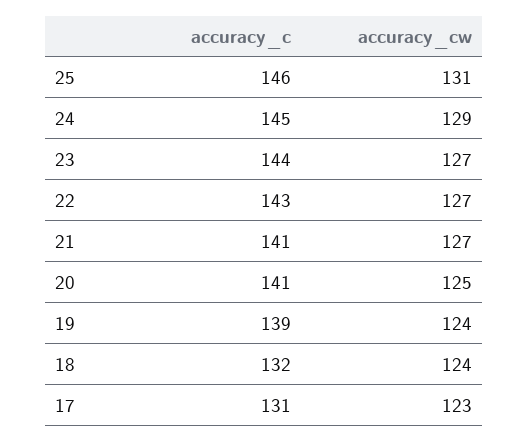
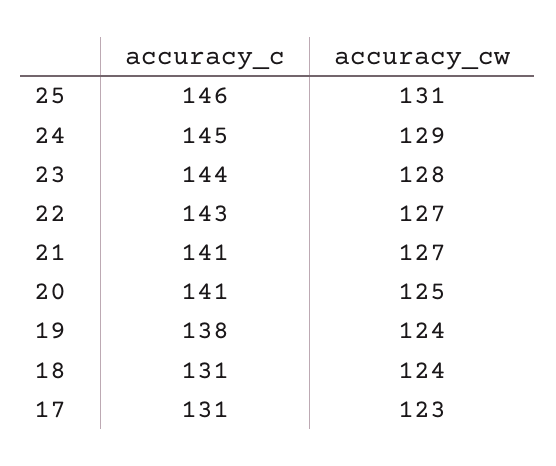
  {
    "accuracy_c": {
      "25": 146,
      "24": 145,
      "23": 144,
      "22": 143,
      "21": 141,
      "20": 141,
-     "19": 139,
+     "19": 138,
-     "18": 132,
+     "18": 131,
      "17": 131
    },
    "accuracy_cw": {
      "25": 131,
      "24": 129,
-     "23": 127,
+     "23": 128,
      "22": 127,
      "21": 127,
      "20": 125,
      "19": 124,
      "18": 124,
      "17": 123
    }
  }

